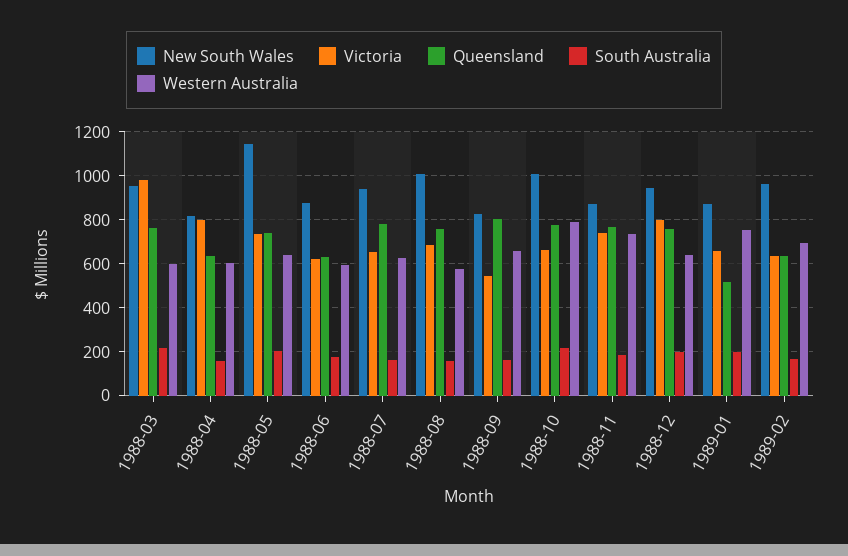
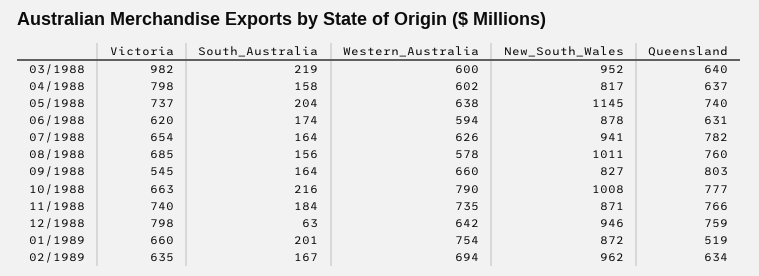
  {
    "New South Wales": {
      "1988-03": 952,
      "1988-04": 817,
      "1988-05": 1145,
      "1988-06": 878,
      "1988-07": 941,
      "1988-08": 1011,
      "1988-09": 827,
      "1988-10": 1008,
      "1988-11": 871,
      "1988-12": 946,
      "1989-01": 872,
      "1989-02": 962
    },
    "Victoria": {
      "1988-03": 982,
      "1988-04": 798,
      "1988-05": 737,
      "1988-06": 620,
      "1988-07": 654,
      "1988-08": 685,
      "1988-09": 545,
      "1988-10": 663,
      "1988-11": 740,
      "1988-12": 798,
      "1989-01": 660,
      "1989-02": 635
    },
    "Queensland": {
-     "1988-03": 750,
+     "1988-03": 640,
      "1988-04": 637,
      "1988-05": 740,
      "1988-06": 631,
      "1988-07": 782,
      "1988-08": 760,
      "1988-09": 803,
      "1988-10": 777,
      "1988-11": 766,
      "1988-12": 759,
      "1989-01": 519,
      "1989-02": 634
    },
    "South Australia": {
      "1988-03": 219,
      "1988-04": 158,
      "1988-05": 204,
      "1988-06": 174,
      "1988-07": 164,
      "1988-08": 156,
      "1988-09": 164,
      "1988-10": 216,
      "1988-11": 184,
-     "1988-12": 200,
+     "1988-12": 63,
      "1989-01": 201,
      "1989-02": 167
    },
    "Western Australia": {
      "1988-03": 600,
      "1988-04": 602,
      "1988-05": 638,
      "1988-06": 594,
      "1988-07": 626,
      "1988-08": 578,
      "1988-09": 660,
      "1988-10": 790,
      "1988-11": 735,
      "1988-12": 642,
      "1989-01": 754,
      "1989-02": 694
    }
  }

